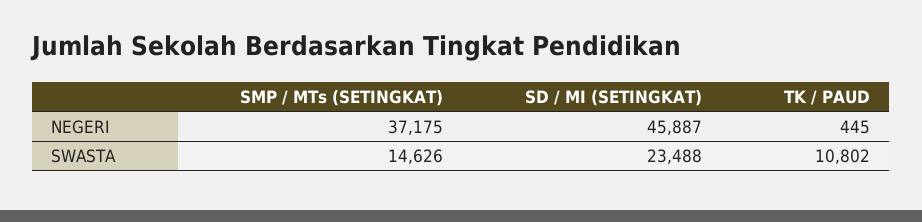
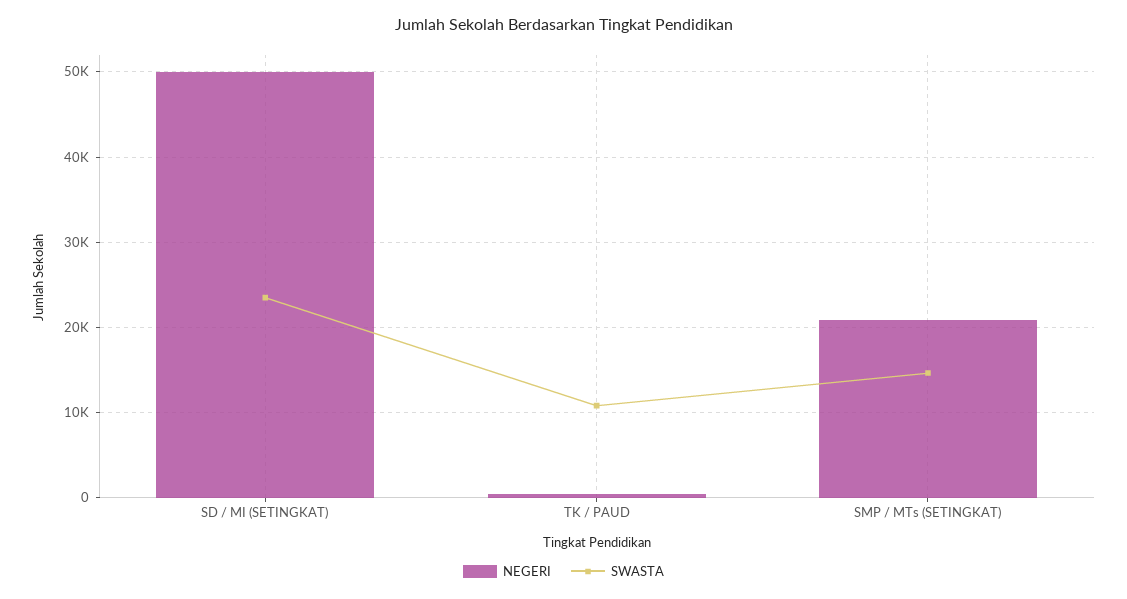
  {
    "NEGERI": {
-     "SMP / MTs (SETINGKAT)": 37175,
+     "SMP / MTs (SETINGKAT)": 21000,
-     "SD / MI (SETINGKAT)": 45887,
+     "SD / MI (SETINGKAT)": 50000,
      "TK / PAUD": 445
    },
    "SWASTA": {
      "SMP / MTs (SETINGKAT)": 14626,
      "SD / MI (SETINGKAT)": 23488,
      "TK / PAUD": 10802
    }
  }

